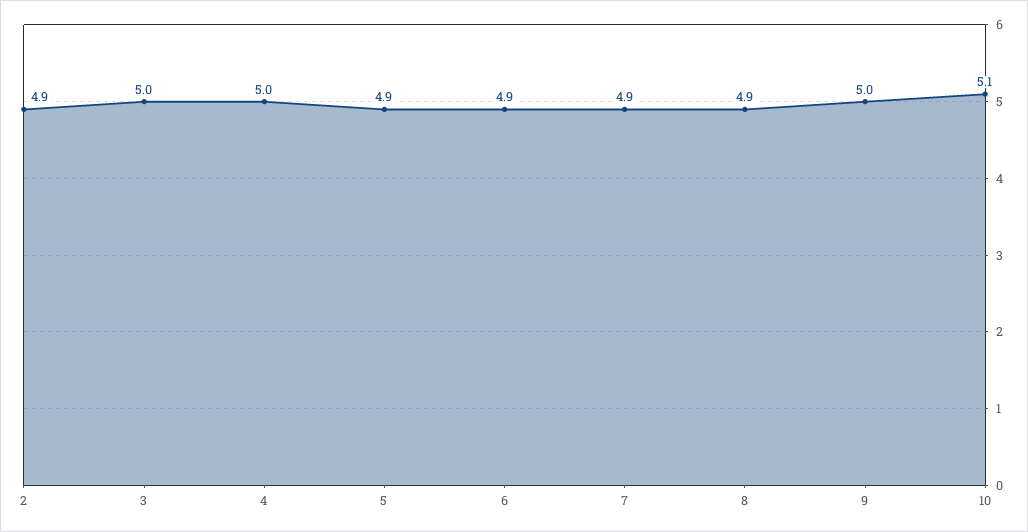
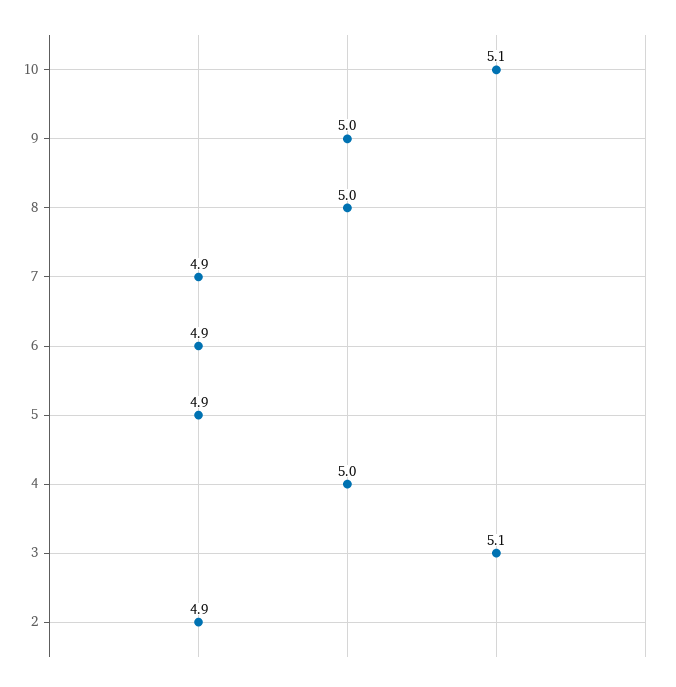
  {
    "2": 4.9,
-   "3": 5,
+   "3": 5.1,
    "4": 5,
    "5": 4.9,
    "6": 4.9,
    "7": 4.9,
-   "8": 4.9,
+   "8": 5,
    "9": 5,
    "10": 5.1
  }

